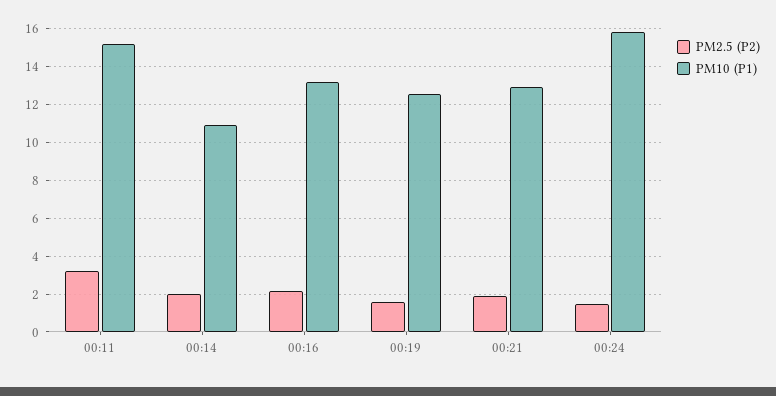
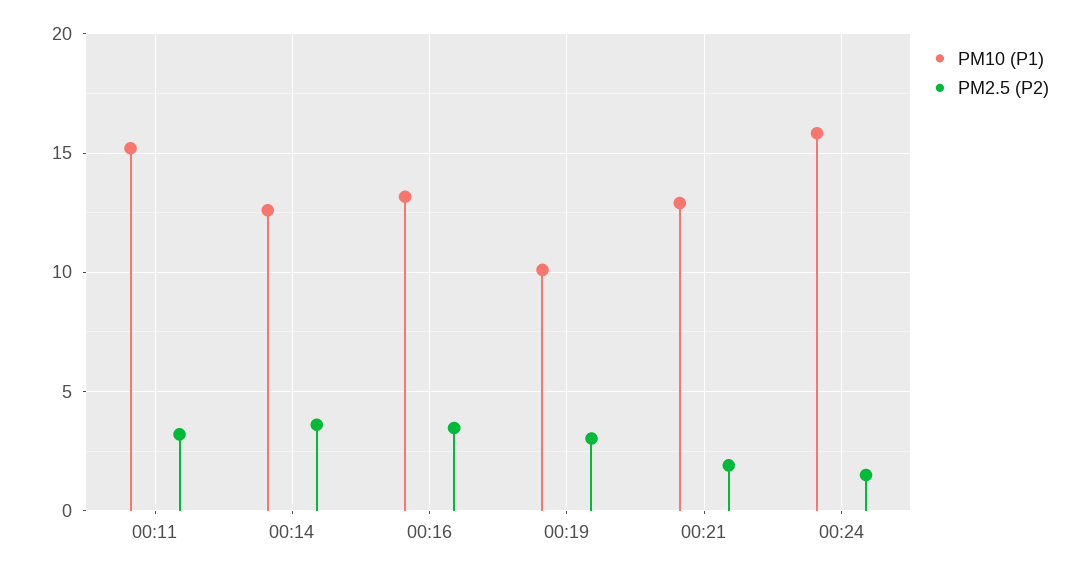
  {
    "PM2.5 (P2)": {
      "00:11": 3,
-     "00:14": 2,
+     "00:14": 3.5,
-     "00:16": 2,
+     "00:16": 3.5,
-     "00:19": 1.5,
+     "00:19": 3,
      "00:21": 2,
      "00:24": 1.5
    },
    "PM10 (P1)": {
      "00:11": 15,
-     "00:14": 11,
+     "00:14": 12.5,
      "00:16": 13,
-     "00:19": 12.5,
+     "00:19": 10,
      "00:21": 13,
      "00:24": 16
    }
  }

